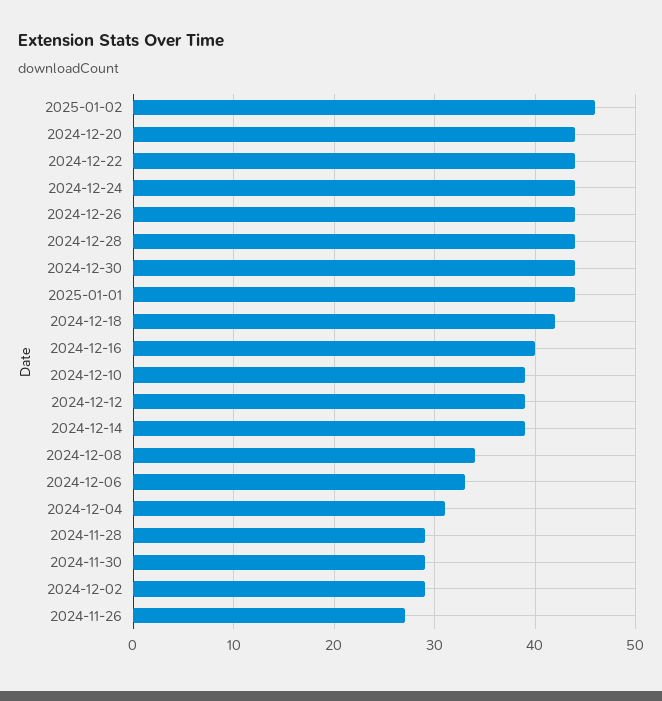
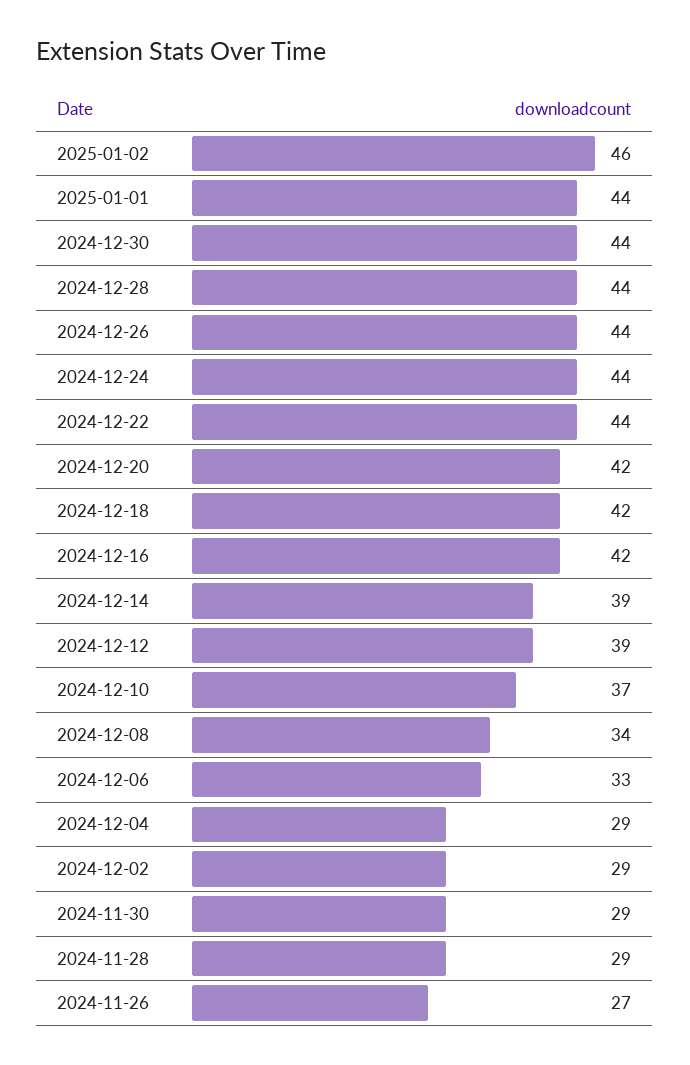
  {
    "2025-01-02": 46,
-   "2024-12-20": 44,
+   "2024-12-20": 42,
    "2024-12-22": 44,
    "2024-12-24": 44,
    "2024-12-26": 44,
    "2024-12-28": 44,
    "2024-12-30": 44,
    "2025-01-01": 44,
    "2024-12-18": 42,
-   "2024-12-16": 40,
+   "2024-12-16": 42,
-   "2024-12-10": 39,
+   "2024-12-10": 37,
    "2024-12-12": 39,
    "2024-12-14": 39,
    "2024-12-08": 34,
    "2024-12-06": 33,
-   "2024-12-04": 31,
+   "2024-12-04": 29,
    "2024-11-28": 29,
    "2024-11-30": 29,
    "2024-12-02": 29,
    "2024-11-26": 27
  }

